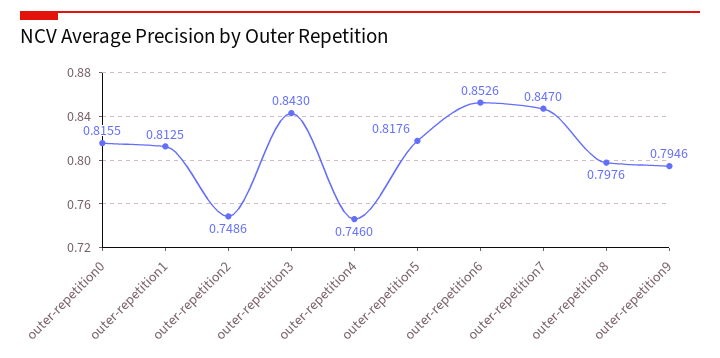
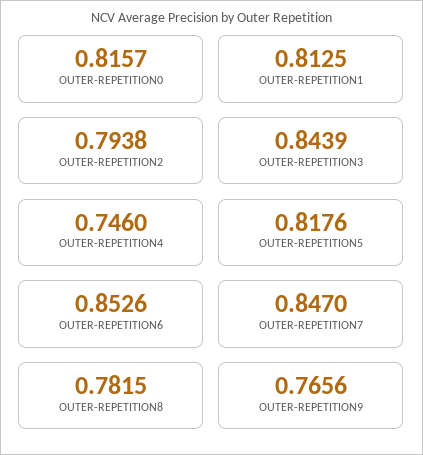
  {
-   "outer-repetition0": 0.8155,
+   "outer-repetition0": 0.8157,
    "outer-repetition1": 0.8125,
-   "outer-repetition2": 0.7486,
+   "outer-repetition2": 0.7938,
-   "outer-repetition3": 0.843,
+   "outer-repetition3": 0.8439,
    "outer-repetition4": 0.746,
    "outer-repetition5": 0.8176,
    "outer-repetition6": 0.8526,
    "outer-repetition7": 0.847,
-   "outer-repetition8": 0.7976,
+   "outer-repetition8": 0.7815,
-   "outer-repetition9": 0.7946
+   "outer-repetition9": 0.7656
  }

